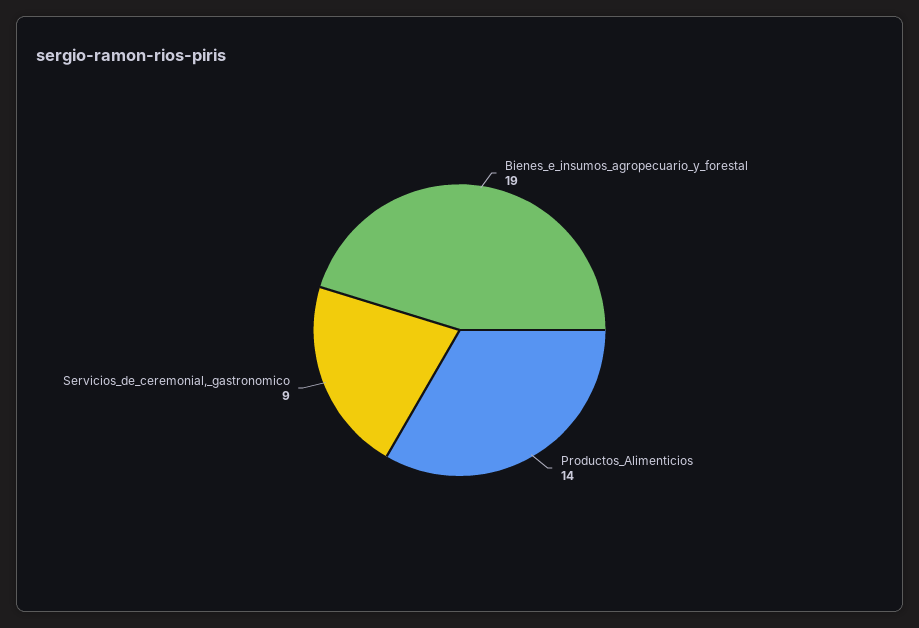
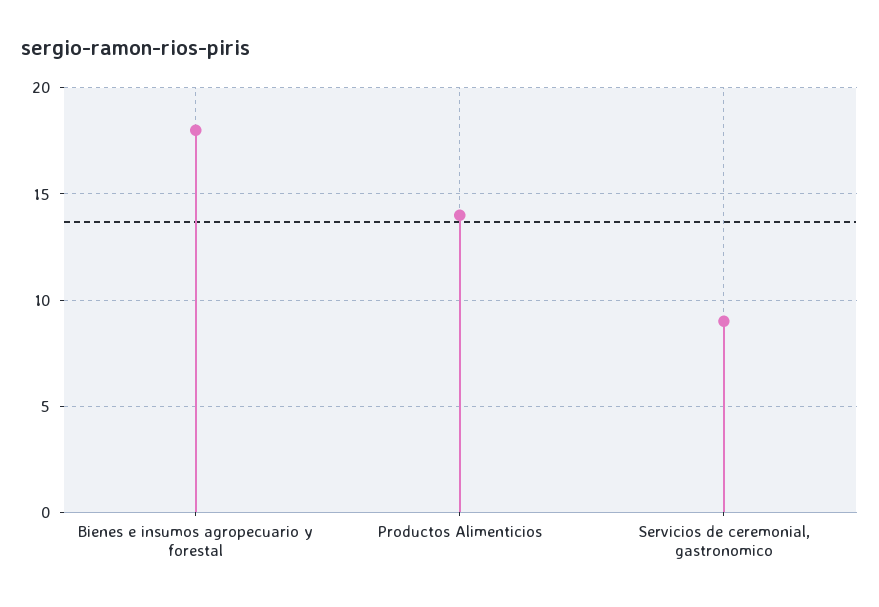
  {
-   "Bienes_e_insumos_agropecuario_y_forestal": 19,
+   "Bienes_e_insumos_agropecuario_y_forestal": 18,
    "Productos_Alimenticios": 14,
    "Servicios_de_ceremonial,_gastronomico": 9
  }

